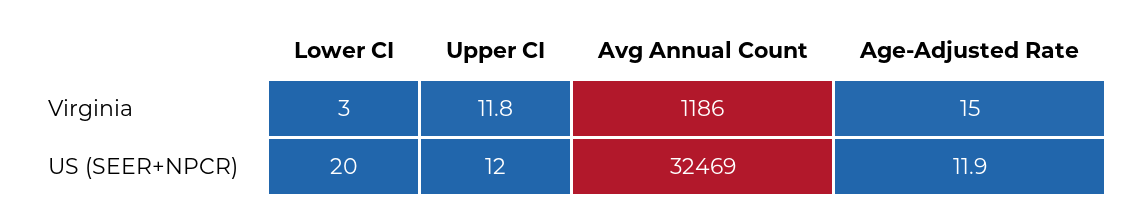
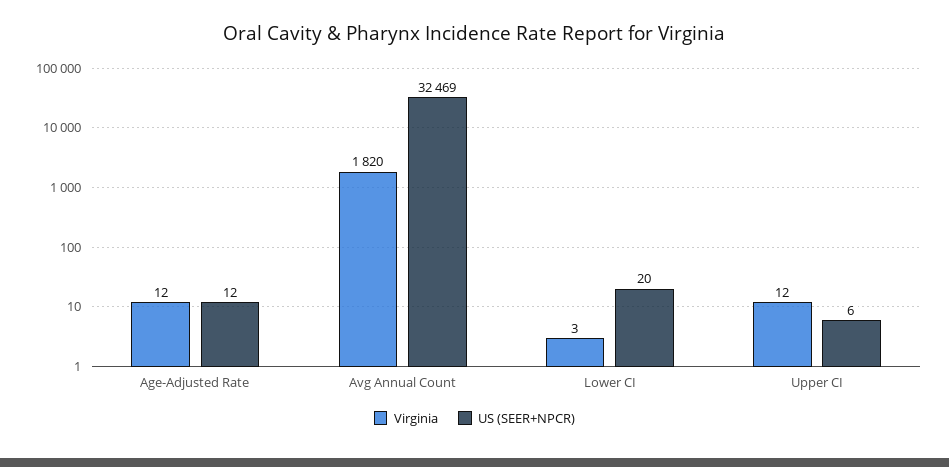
  {
    "Virginia": {
      "Lower CI": 3,
      "Upper CI": 11.8,
-     "Avg Annual Count": 1186,
+     "Avg Annual Count": 1820,
-     "Age-Adjusted Rate": 15
+     "Age-Adjusted Rate": 12
    },
    "US (SEER+NPCR)": {
      "Lower CI": 20,
-     "Upper CI": 12,
+     "Upper CI": 6,
      "Avg Annual Count": 32469,
      "Age-Adjusted Rate": 11.9
    }
  }

